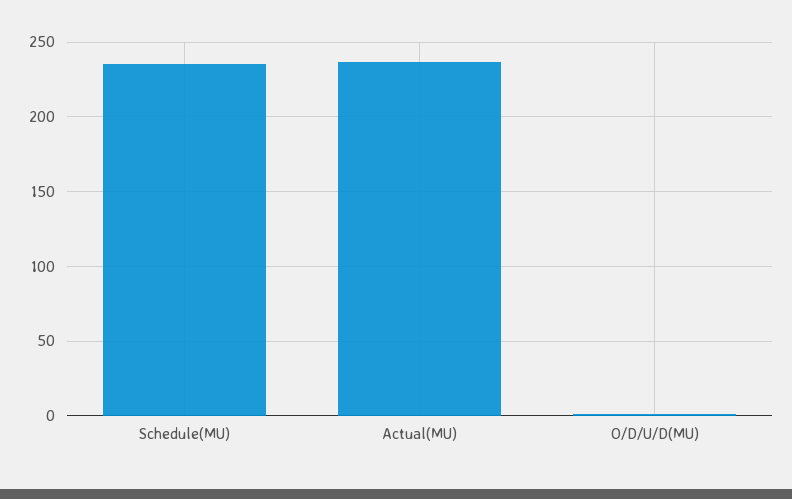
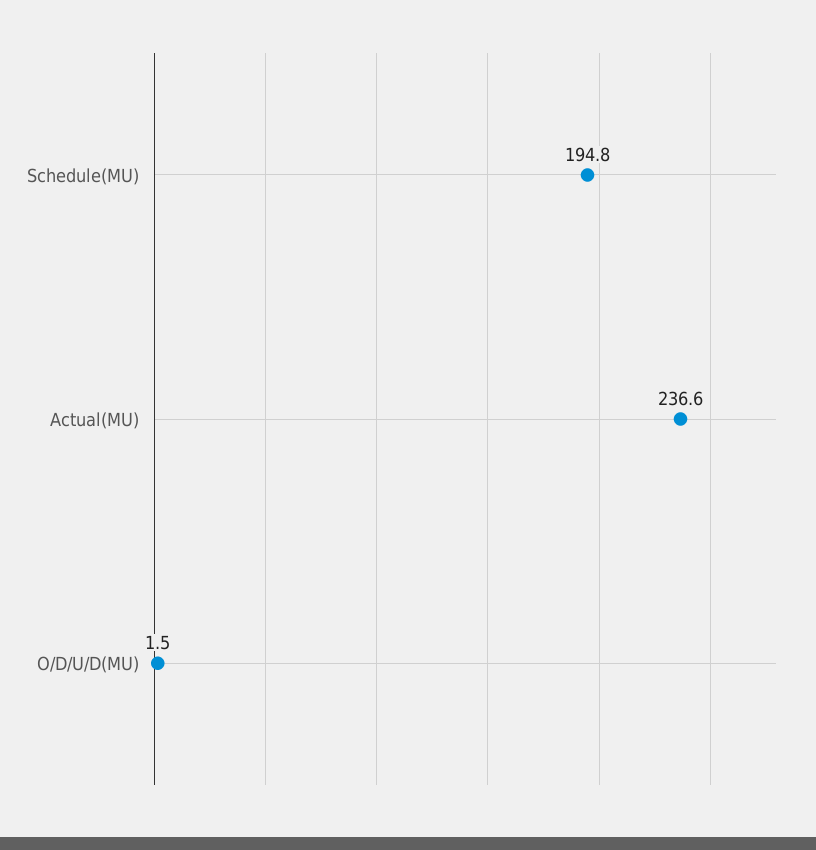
  {
-   "Schedule(MU)": 235,
+   "Schedule(MU)": 194.8,
    "Actual(MU)": 236.6,
    "O/D/U/D(MU)": 1.5
  }

